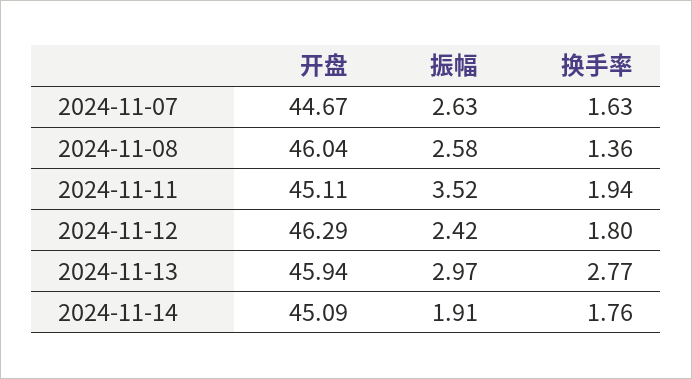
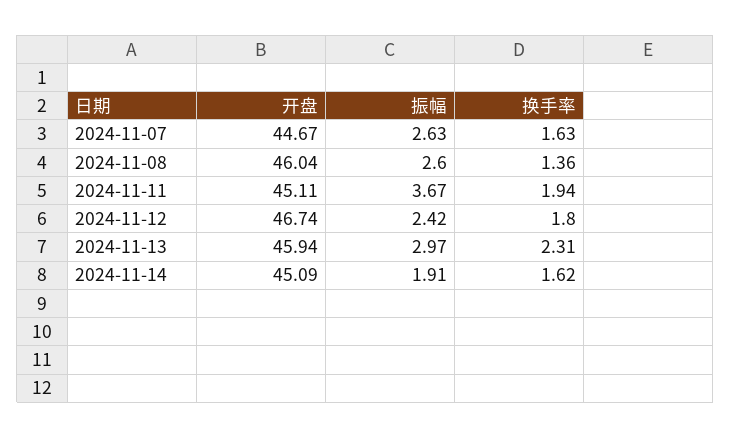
  {
    "开盘": {
      "2024-11-07": 44.67,
      "2024-11-08": 46.04,
      "2024-11-11": 45.11,
-     "2024-11-12": 46.29,
+     "2024-11-12": 46.74,
      "2024-11-13": 45.94,
      "2024-11-14": 45.09
    },
    "振幅": {
      "2024-11-07": 2.63,
-     "2024-11-08": 2.58,
+     "2024-11-08": 2.6,
-     "2024-11-11": 3.52,
+     "2024-11-11": 3.67,
      "2024-11-12": 2.42,
      "2024-11-13": 2.97,
      "2024-11-14": 1.91
    },
    "换手率": {
      "2024-11-07": 1.63,
      "2024-11-08": 1.36,
      "2024-11-11": 1.94,
      "2024-11-12": 1.8,
-     "2024-11-13": 2.77,
+     "2024-11-13": 2.31,
-     "2024-11-14": 1.76
+     "2024-11-14": 1.62
    }
  }

